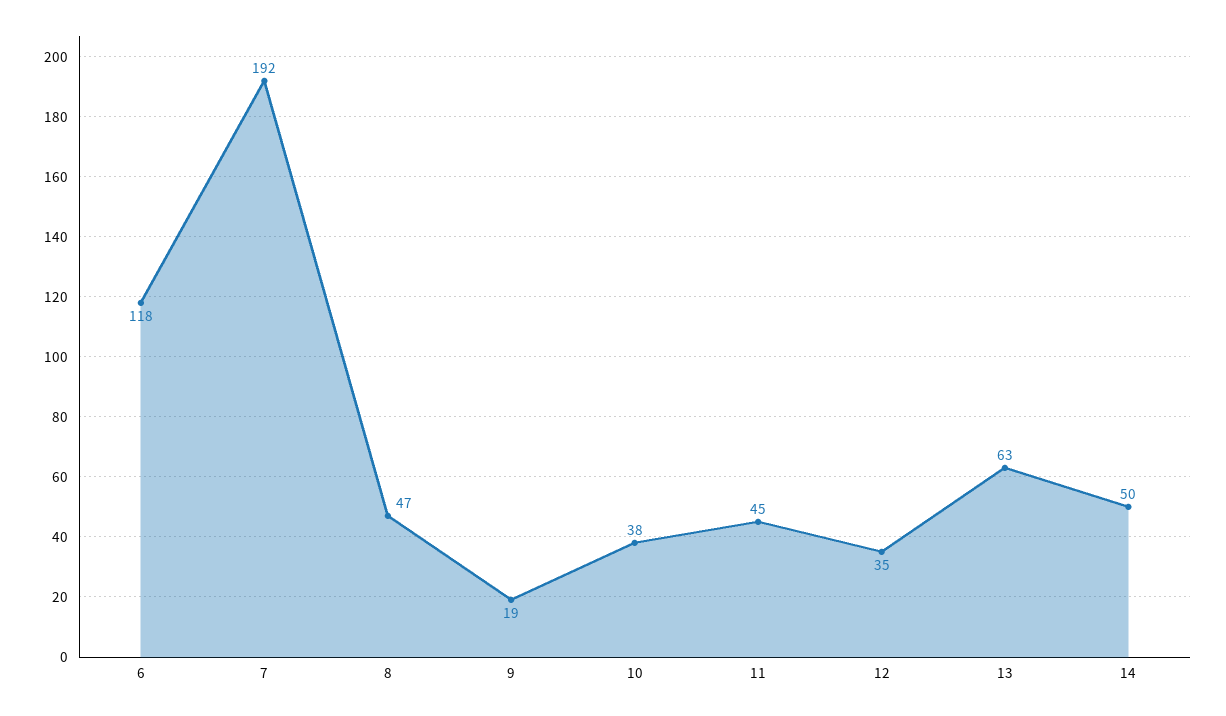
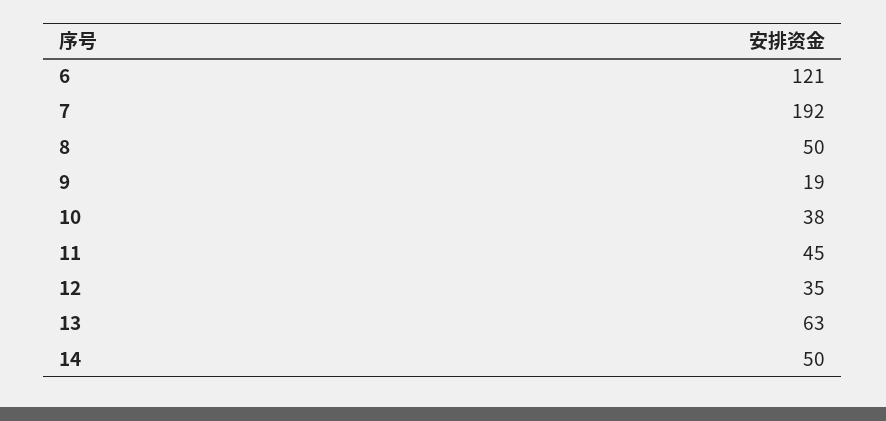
  {
-   "6": 118,
+   "6": 121,
    "7": 192,
-   "8": 47,
+   "8": 50,
    "9": 19,
    "10": 38,
    "11": 45,
    "12": 35,
    "13": 63,
    "14": 50
  }

